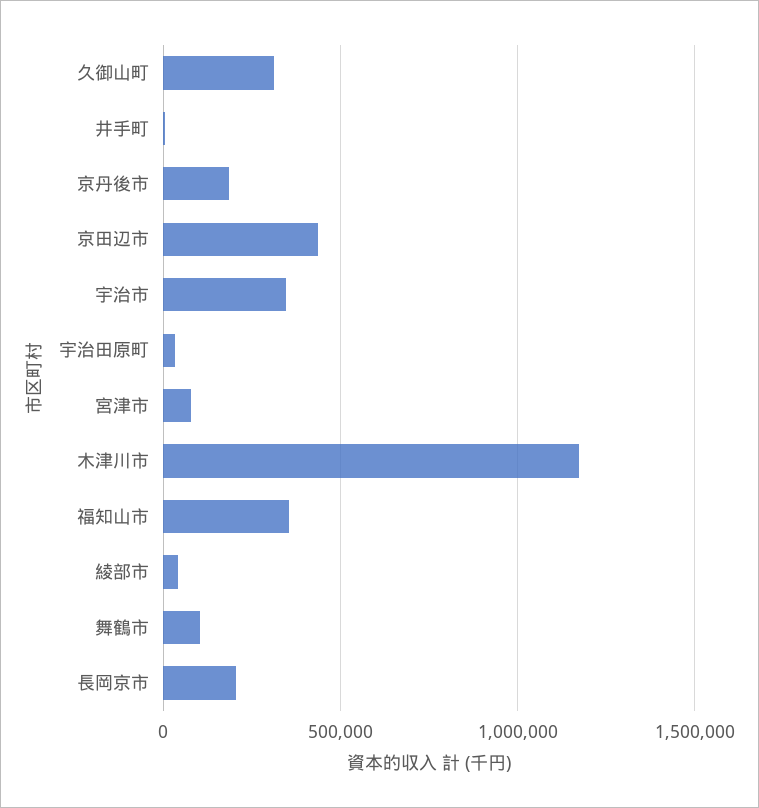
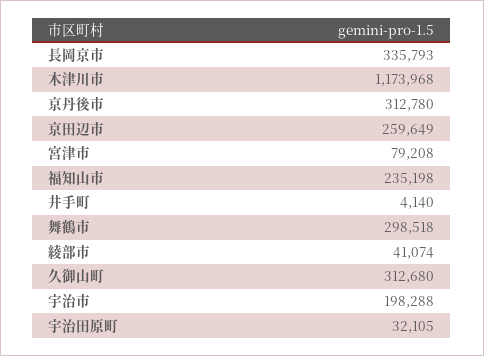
  {
    "久御山町": 312680,
    "井手町": 4140,
-   "京丹後市": 200000,
+   "京丹後市": 312780,
-   "京田辺市": 450000,
+   "京田辺市": 259649,
-   "宇治市": 350000,
+   "宇治市": 198288,
    "宇治田原町": 32105,
    "宮津市": 79208,
    "木津川市": 1173968,
-   "福知山市": 350000,
+   "福知山市": 235198,
    "綾部市": 41074,
-   "舞鶴市": 100000,
+   "舞鶴市": 298518,
-   "長岡京市": 200000
+   "長岡京市": 335793
  }

